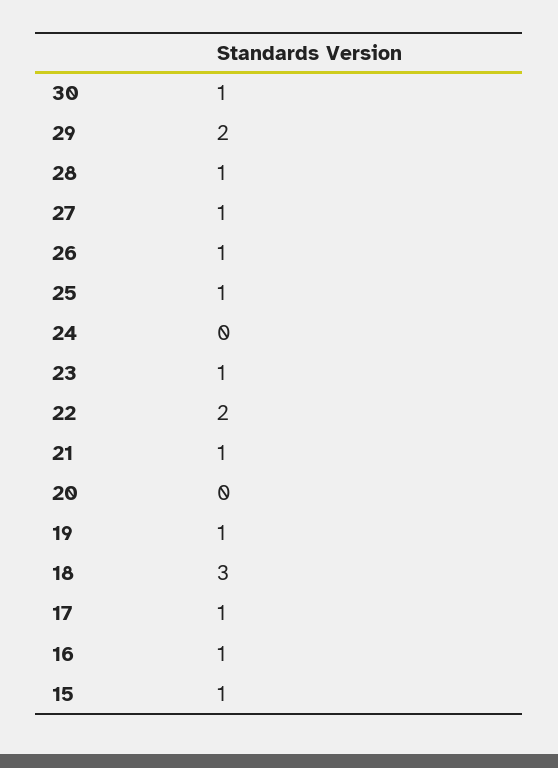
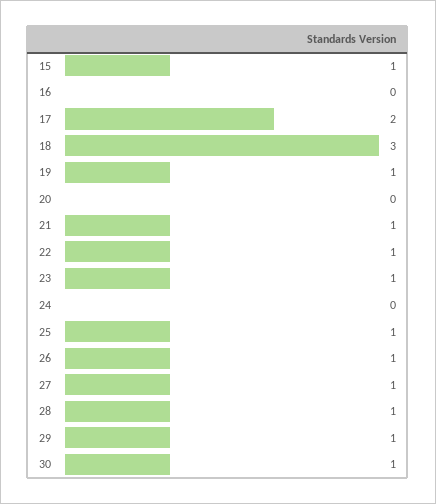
  {
    "30": 1,
-   "29": 2,
+   "29": 1,
    "28": 1,
    "27": 1,
    "26": 1,
    "25": 1,
    "24": 0,
    "23": 1,
-   "22": 2,
+   "22": 1,
    "21": 1,
    "20": 0,
    "19": 1,
    "18": 3,
-   "17": 1,
+   "17": 2,
-   "16": 1,
+   "16": 0,
    "15": 1
  }

